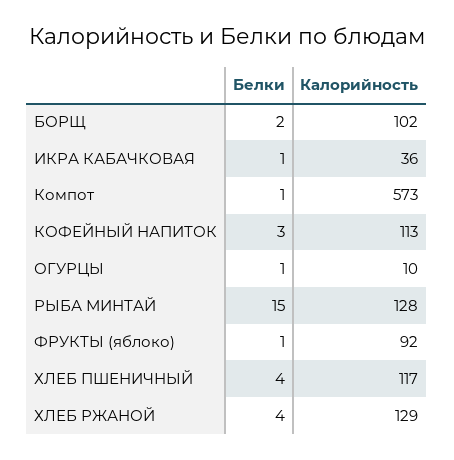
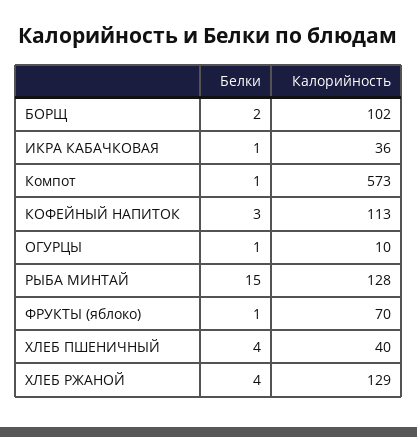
  {
    "Белки": {
      "БОРЩ": 2,
      "ИКРА КАБАЧКОВАЯ": 1,
      "Компот": 1,
      "КОФЕЙНЫЙ НАПИТОК": 3,
      "ОГУРЦЫ": 1,
      "РЫБА МИНТАЙ": 15,
      "ФРУКТЫ (яблоко)": 1,
      "ХЛЕБ ПШЕНИЧНЫЙ": 4,
      "ХЛЕБ РЖАНОЙ": 4
    },
    "Калорийность": {
      "БОРЩ": 102,
      "ИКРА КАБАЧКОВАЯ": 36,
      "Компот": 573,
      "КОФЕЙНЫЙ НАПИТОК": 113,
      "ОГУРЦЫ": 10,
      "РЫБА МИНТАЙ": 128,
-     "ФРУКТЫ (яблоко)": 92,
+     "ФРУКТЫ (яблоко)": 70,
-     "ХЛЕБ ПШЕНИЧНЫЙ": 117,
+     "ХЛЕБ ПШЕНИЧНЫЙ": 40,
      "ХЛЕБ РЖАНОЙ": 129
    }
  }

